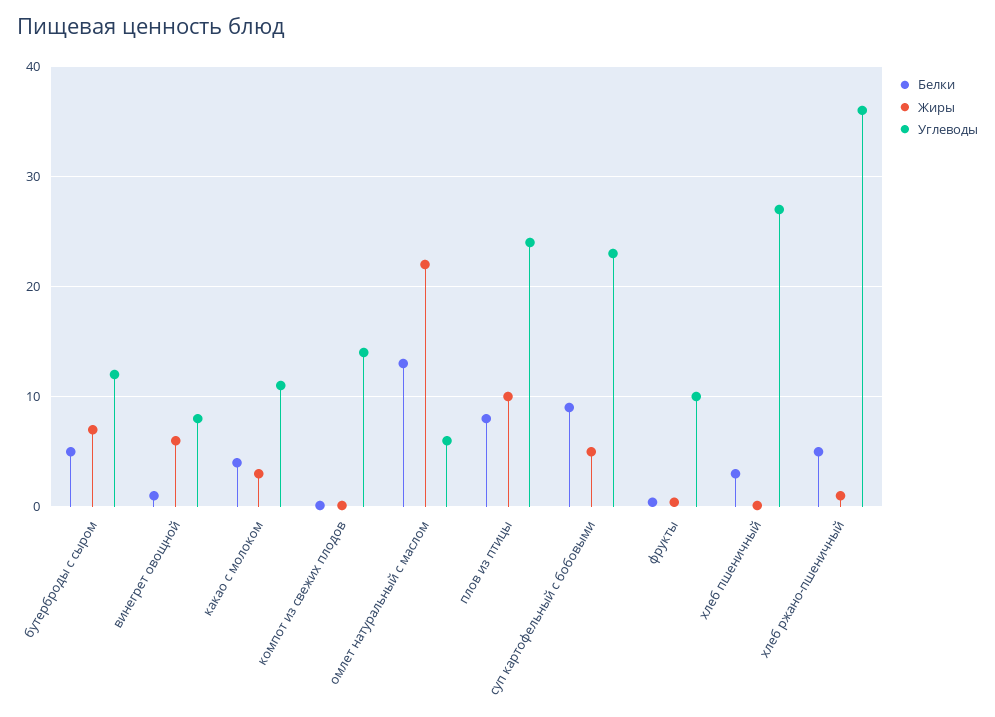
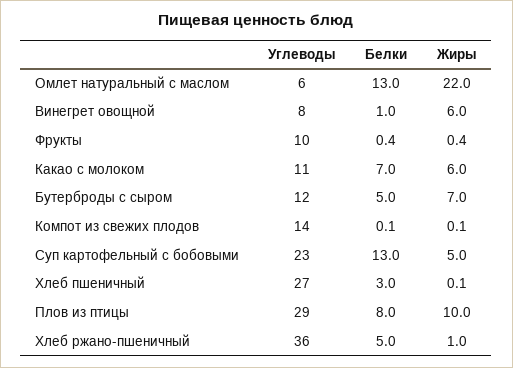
  {
    "Белки": {
      "бутерброды с сыром": 5,
      "винегрет овощной": 1,
-     "какао с молоком": 4,
+     "какао с молоком": 7,
      "компот из свежих плодов": 0.1,
      "омлет натуральный с маслом": 13,
      "плов из птицы": 8,
-     "суп картофельный с бобовыми": 9,
+     "суп картофельный с бобовыми": 13,
      "фрукты": 0.4,
      "хлеб пшеничный": 3,
      "хлеб ржано-пшеничный": 5
    },
    "Жиры": {
      "бутерброды с сыром": 7,
      "винегрет овощной": 6,
-     "какао с молоком": 3,
+     "какао с молоком": 6,
      "компот из свежих плодов": 0.1,
      "омлет натуральный с маслом": 22,
      "плов из птицы": 10,
      "суп картофельный с бобовыми": 5,
      "фрукты": 0.4,
      "хлеб пшеничный": 0.1,
      "хлеб ржано-пшеничный": 1
    },
    "Углеводы": {
      "бутерброды с сыром": 12,
      "винегрет овощной": 8,
      "какао с молоком": 11,
      "компот из свежих плодов": 14,
      "омлет натуральный с маслом": 6,
-     "плов из птицы": 24,
+     "плов из птицы": 29,
      "суп картофельный с бобовыми": 23,
      "фрукты": 10,
      "хлеб пшеничный": 27,
      "хлеб ржано-пшеничный": 36
    }
  }

